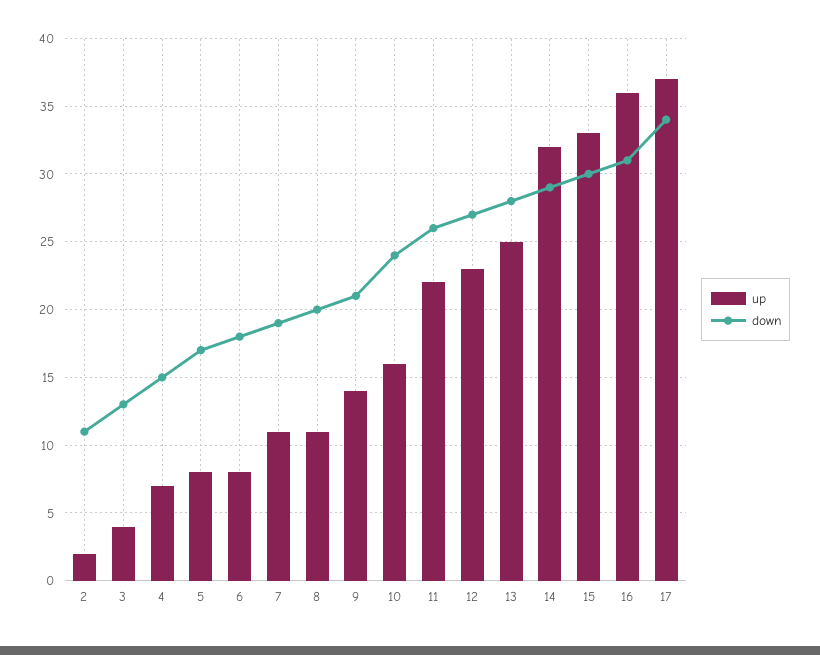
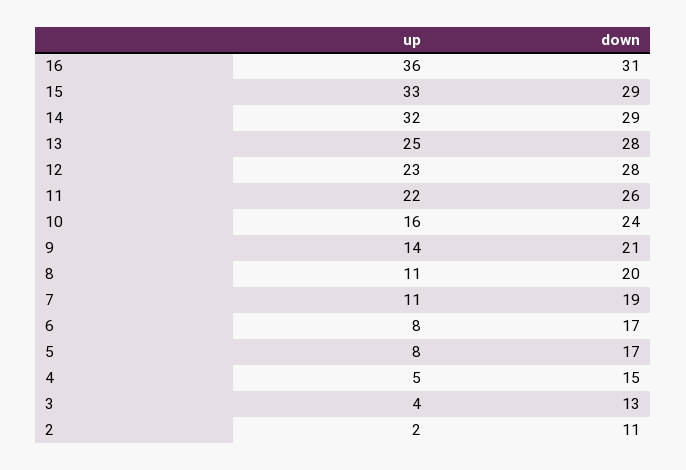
  {
    "up": {
      "2": 2,
      "3": 4,
-     "4": 7,
+     "4": 5,
      "5": 8,
      "6": 8,
      "7": 11,
      "8": 11,
      "9": 14,
      "10": 16,
      "11": 22,
      "12": 23,
      "13": 25,
      "14": 32,
      "15": 33,
-     "16": 36,
+     "16": 36
-     "17": 37
    },
    "down": {
      "2": 11,
      "3": 13,
      "4": 15,
      "5": 17,
-     "6": 18,
+     "6": 17,
      "7": 19,
      "8": 20,
      "9": 21,
      "10": 24,
      "11": 26,
-     "12": 27,
+     "12": 28,
      "13": 28,
      "14": 29,
-     "15": 30,
+     "15": 29,
-     "16": 31,
+     "16": 31
-     "17": 34
    }
  }

